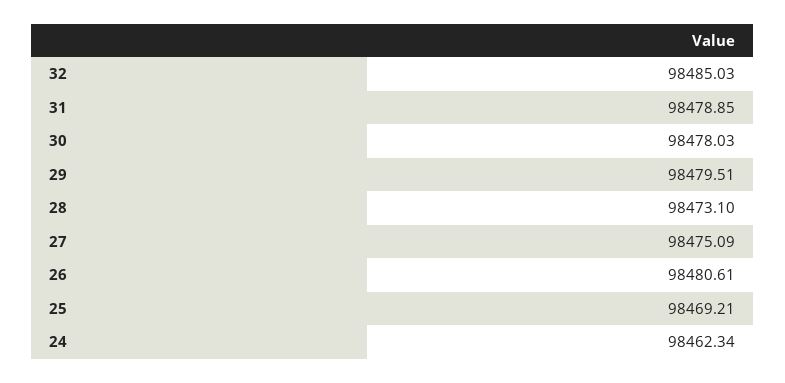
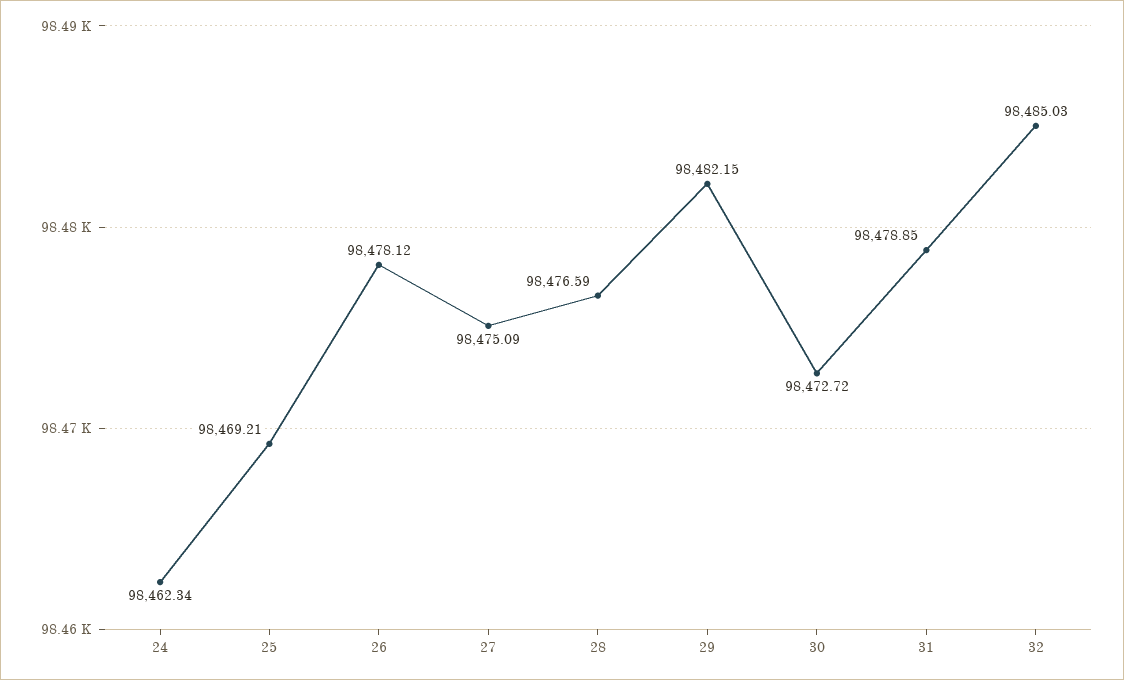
  {
    "32": 98485.03,
    "31": 98478.85,
-   "30": 98478.03,
+   "30": 98472.72,
-   "29": 98479.51,
+   "29": 98482.15,
-   "28": 98473.1,
+   "28": 98476.59,
    "27": 98475.09,
-   "26": 98480.61,
+   "26": 98478.12,
    "25": 98469.21,
    "24": 98462.34
  }

